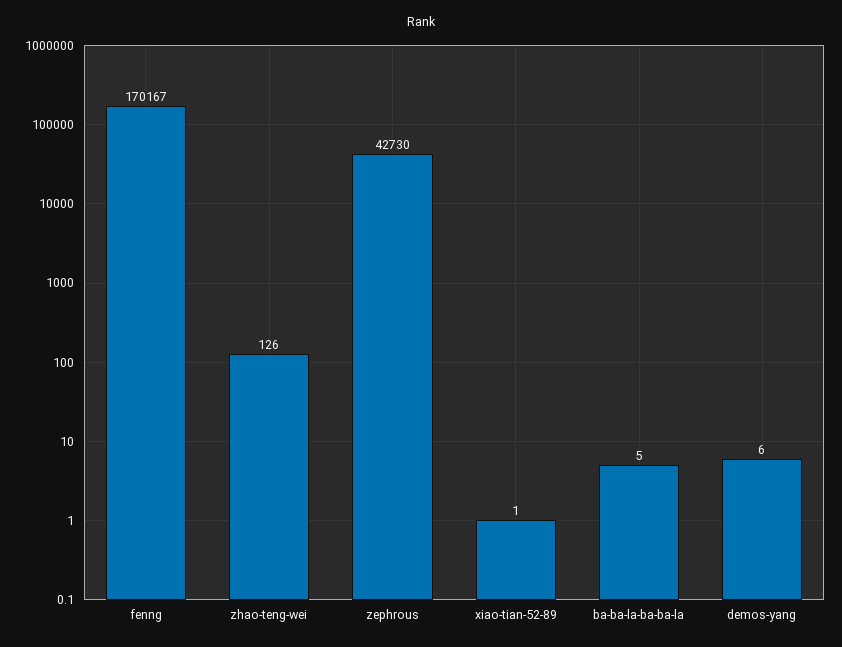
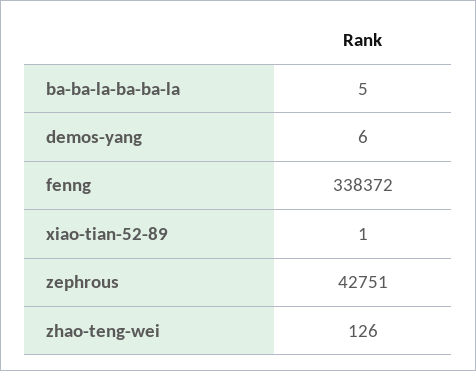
  {
-   "fenng": 170167,
+   "fenng": 338372,
    "zhao-teng-wei": 126,
-   "zephrous": 42730,
+   "zephrous": 42751,
    "xiao-tian-52-89": 1,
    "ba-ba-la-ba-ba-la": 5,
    "demos-yang": 6
  }

